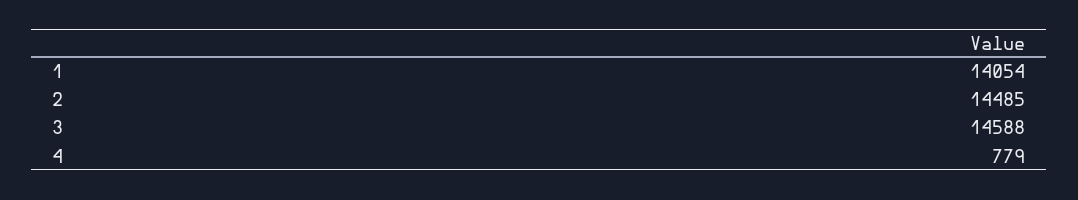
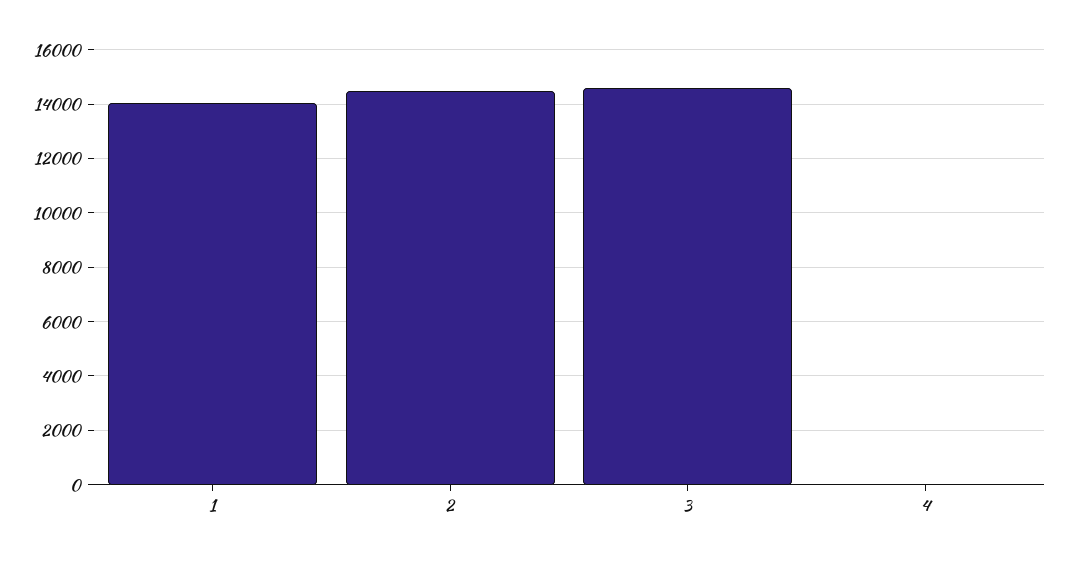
  {
    "1": 14054,
    "2": 14485,
    "3": 14588,
-   "4": 779
+   "4": 0
  }

